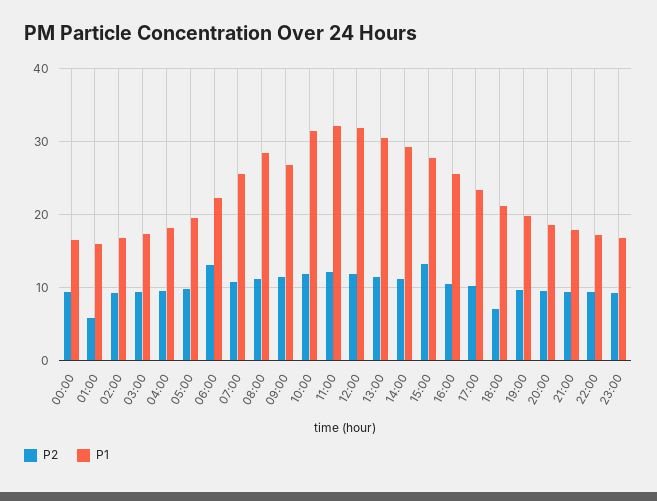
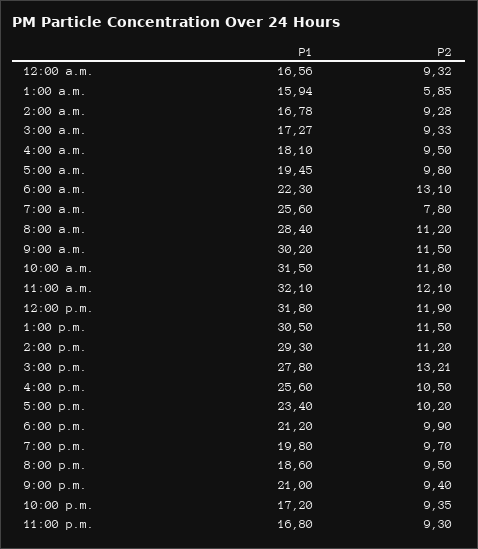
  {
    "P2": {
      "00:00": 9.32,
      "01:00": 5.85,
      "02:00": 9.28,
      "03:00": 9.33,
      "04:00": 9.5,
      "05:00": 9.8,
      "06:00": 13.1,
-     "07:00": 11,
+     "07:00": 7.8,
      "08:00": 11.2,
      "09:00": 11.5,
      "10:00": 11.8,
      "11:00": 12.1,
      "12:00": 11.9,
      "13:00": 11.5,
      "14:00": 11.2,
      "15:00": 13.21,
      "16:00": 10.5,
      "17:00": 10.2,
-     "18:00": 7,
+     "18:00": 9.9,
      "19:00": 9.7,
      "20:00": 9.5,
      "21:00": 9.4,
      "22:00": 9.35,
      "23:00": 9.3
    },
    "P1": {
      "00:00": 16.56,
      "01:00": 15.94,
      "02:00": 16.78,
      "03:00": 17.27,
      "04:00": 18.1,
      "05:00": 19.45,
      "06:00": 22.3,
      "07:00": 25.6,
      "08:00": 28.4,
-     "09:00": 27,
+     "09:00": 30.2,
      "10:00": 31.5,
      "11:00": 32.1,
      "12:00": 31.8,
      "13:00": 30.5,
      "14:00": 29.3,
      "15:00": 27.8,
      "16:00": 25.6,
      "17:00": 23.4,
      "18:00": 21.2,
      "19:00": 19.8,
      "20:00": 18.6,
-     "21:00": 18,
+     "21:00": 21,
      "22:00": 17.2,
      "23:00": 16.8
    }
  }

